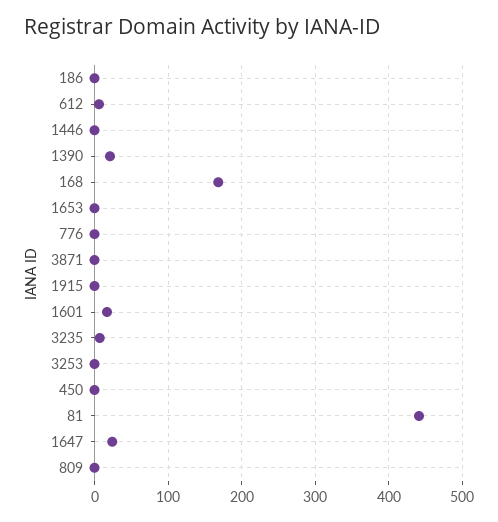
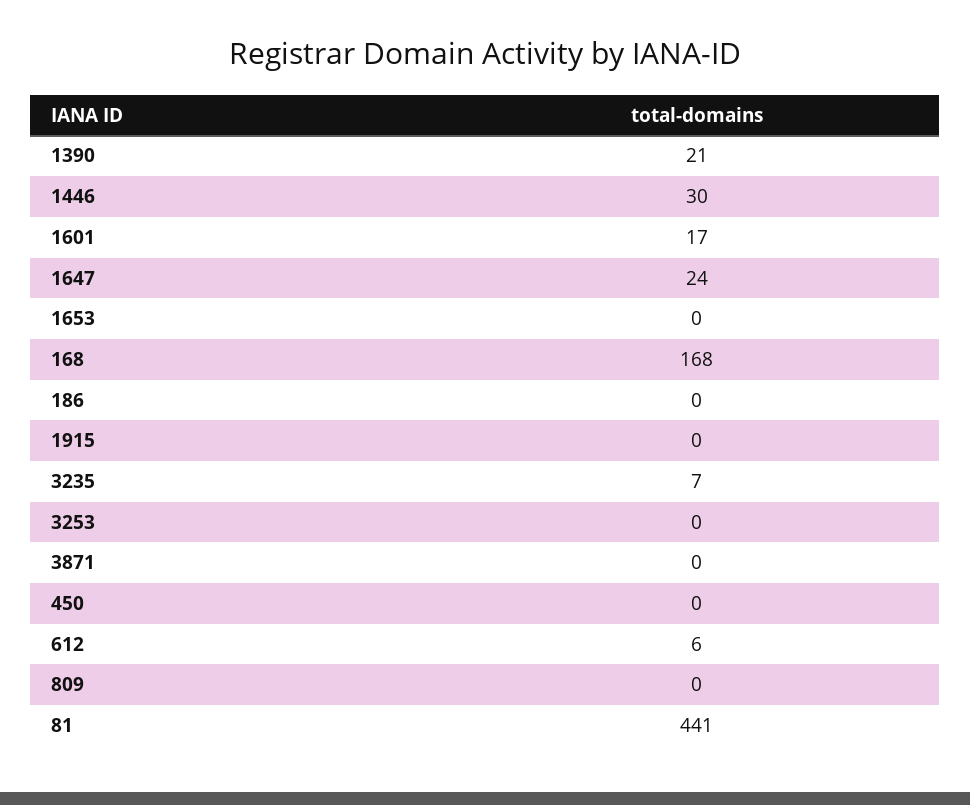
  {
    "186": 0,
    "612": 6,
-   "1446": 0,
+   "1446": 30,
    "1390": 21,
    "168": 168,
    "1653": 0,
-   "776": 0,
    "3871": 0,
    "1915": 0,
    "1601": 17,
    "3235": 7,
    "3253": 0,
    "450": 0,
    "81": 441,
    "1647": 24,
    "809": 0
  }

